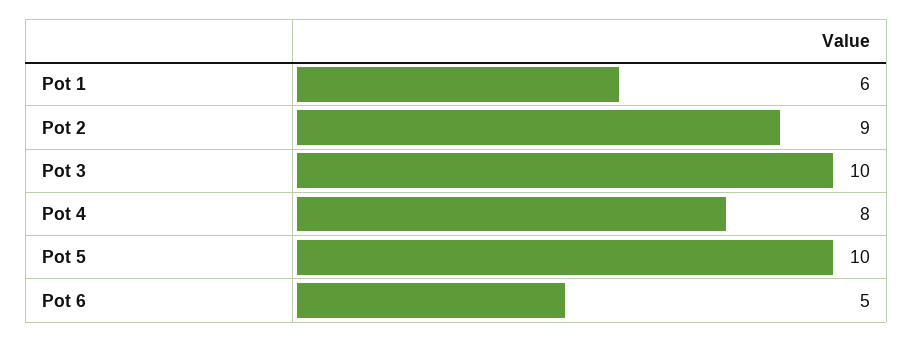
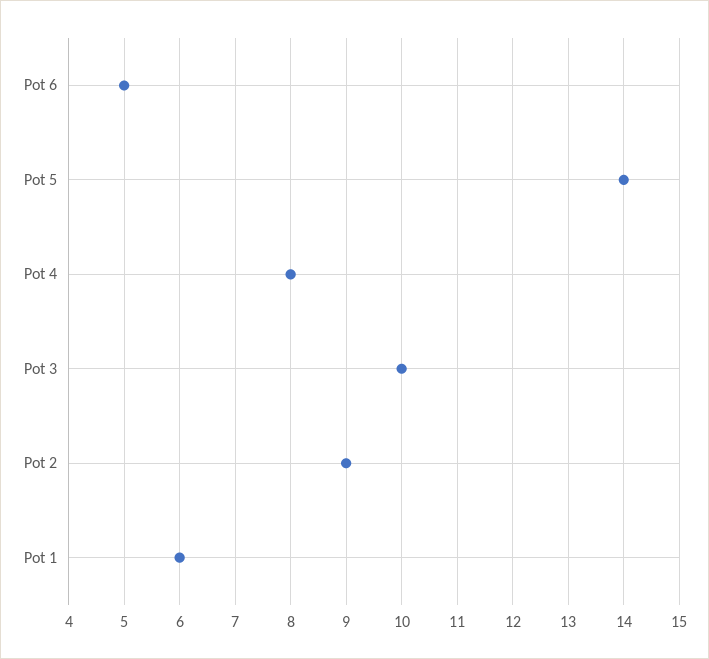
  {
    "Pot 1": 6,
    "Pot 2": 9,
    "Pot 3": 10,
    "Pot 4": 8,
-   "Pot 5": 10,
+   "Pot 5": 14,
    "Pot 6": 5
  }

